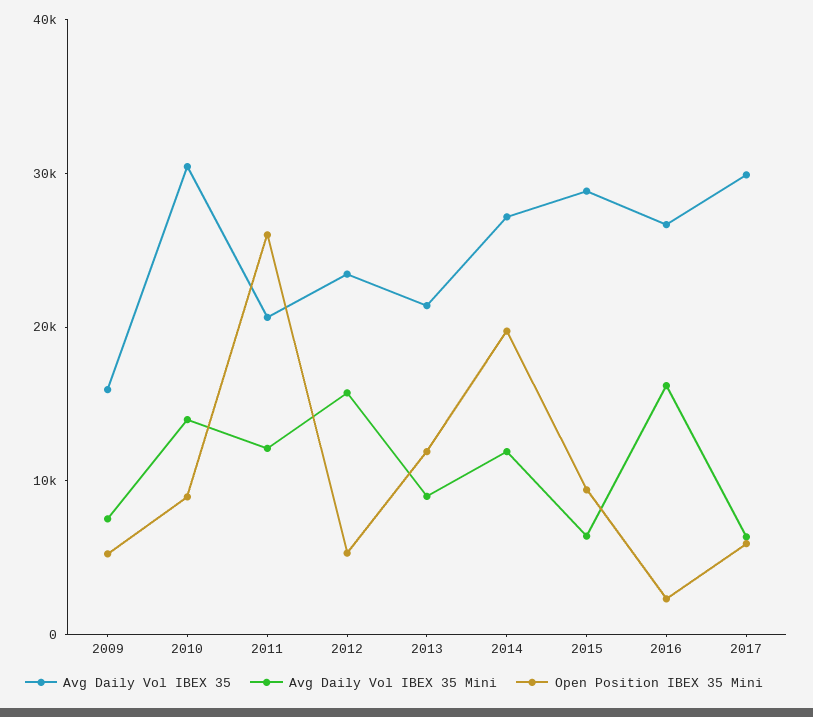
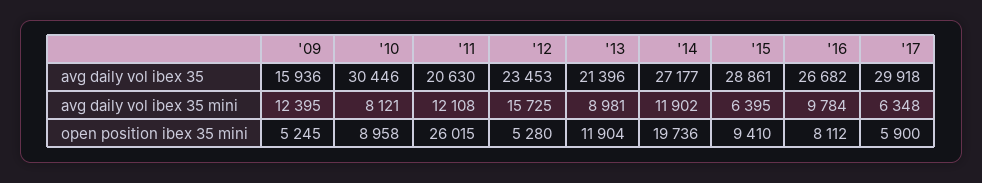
  {
    "Avg Daily Vol IBEX 35": {
      "2009": 15936,
      "2010": 30446,
      "2011": 20630,
      "2012": 23453,
      "2013": 21396,
      "2014": 27177,
      "2015": 28861,
      "2016": 26682,
      "2017": 29918
    },
    "Avg Daily Vol IBEX 35 Mini": {
-     "2009": 8000,
+     "2009": 12395,
-     "2010": 14000,
+     "2010": 8121,
      "2011": 12108,
      "2012": 15725,
      "2013": 8981,
      "2014": 11902,
      "2015": 6395,
-     "2016": 16000,
+     "2016": 9784,
      "2017": 6348
    },
    "Open Position IBEX 35 Mini": {
      "2009": 5245,
      "2010": 8958,
      "2011": 26015,
      "2012": 5280,
      "2013": 11904,
      "2014": 19736,
      "2015": 9410,
-     "2016": 2000,
+     "2016": 8112,
      "2017": 5900
    }
  }

